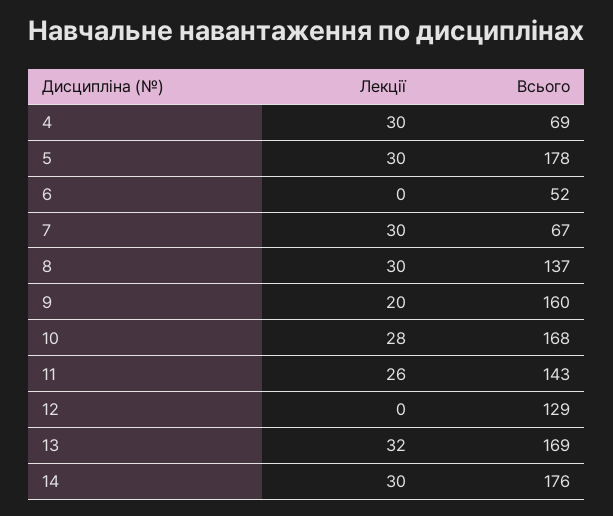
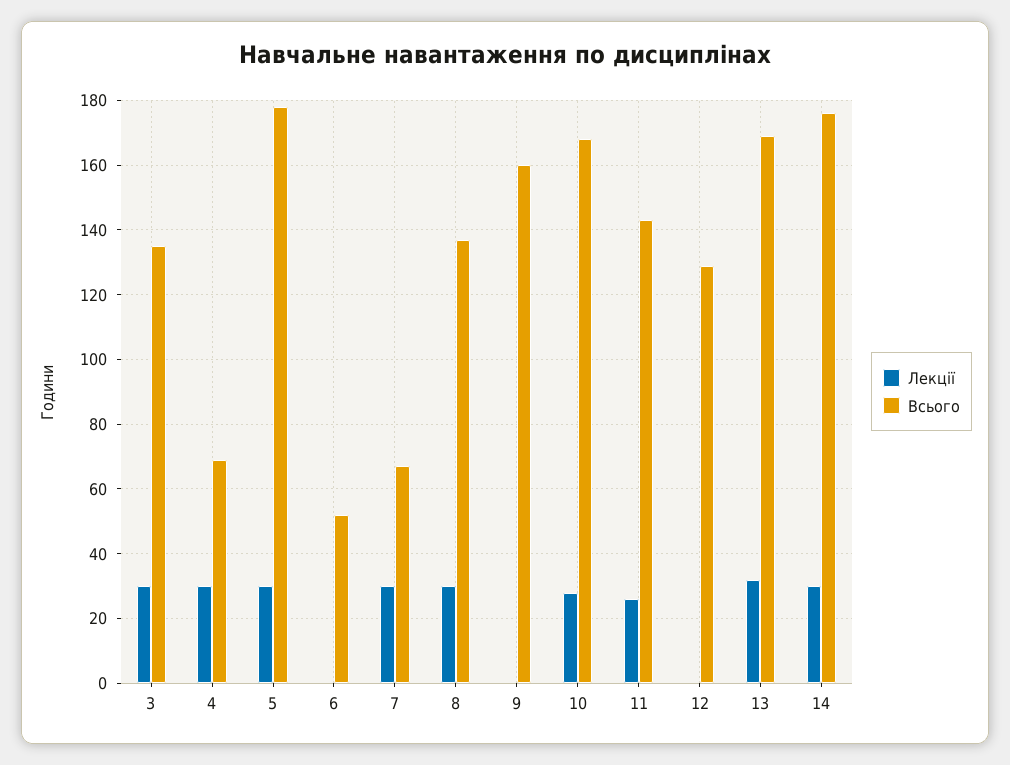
  {
    "Лекції": {
      "4": 30,
      "5": 30,
      "6": 0,
      "7": 30,
      "8": 30,
-     "9": 20,
+     "9": 0,
      "10": 28,
      "11": 26,
      "12": 0,
      "13": 32,
-     "14": 30
+     "14": 30,
+     "3": 30
    },
    "Всього": {
      "4": 69,
      "5": 178,
      "6": 52,
      "7": 67,
      "8": 137,
      "9": 160,
      "10": 168,
      "11": 143,
      "12": 129,
      "13": 169,
-     "14": 176
+     "14": 176,
+     "3": 135
    }
  }

